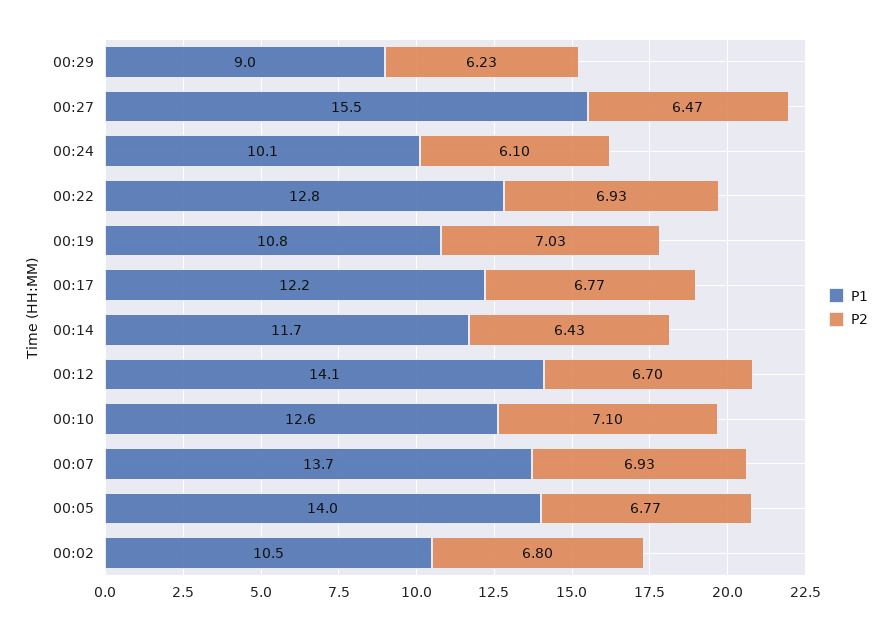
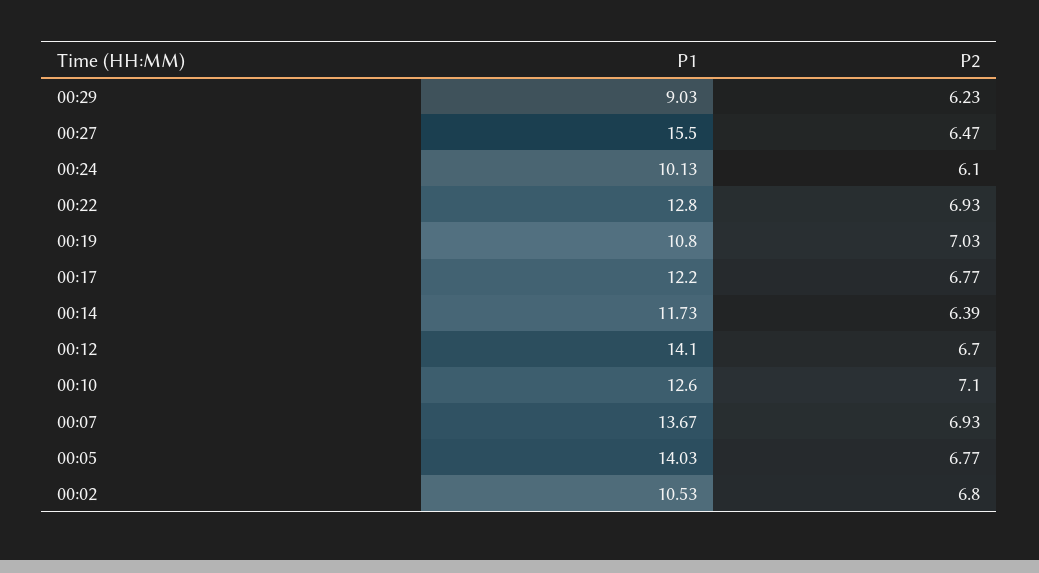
  {
    "P1": {
      "00:29": 9.03,
      "00:27": 15.5,
      "00:24": 10.13,
      "00:22": 12.8,
      "00:19": 10.8,
      "00:17": 12.2,
      "00:14": 11.73,
      "00:12": 14.1,
      "00:10": 12.6,
      "00:07": 13.67,
      "00:05": 14.03,
      "00:02": 10.53
    },
    "P2": {
      "00:29": 6.23,
      "00:27": 6.47,
      "00:24": 6.1,
      "00:22": 6.93,
      "00:19": 7.03,
      "00:17": 6.77,
-     "00:14": 6.43,
+     "00:14": 6.39,
      "00:12": 6.7,
      "00:10": 7.1,
      "00:07": 6.93,
      "00:05": 6.77,
      "00:02": 6.8
    }
  }

